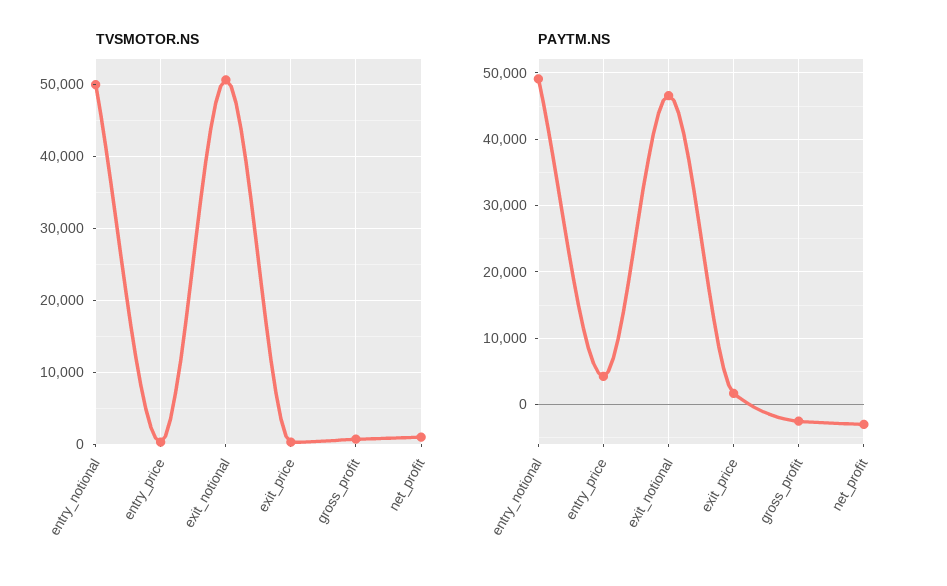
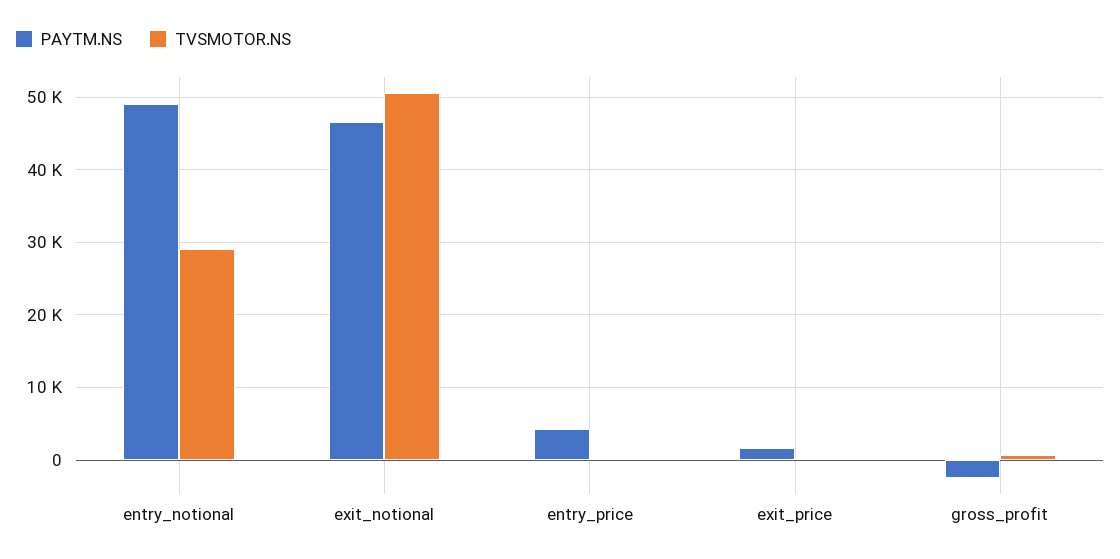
  {
    "TVSMOTOR.NS": {
-     "entry_notional": 50000,
+     "entry_notional": 29000,
      "entry_price": 0,
      "exit_notional": 51000,
      "exit_price": 0,
-     "gross_profit": 1000,
+     "gross_profit": 1000
-     "net_profit": 1000
    },
    "PAYTM.NS": {
      "entry_notional": 49000,
      "entry_price": 4000,
      "exit_notional": 47000,
      "exit_price": 2000,
-     "gross_profit": -3000,
+     "gross_profit": -3000
-     "net_profit": -3000
    }
  }

